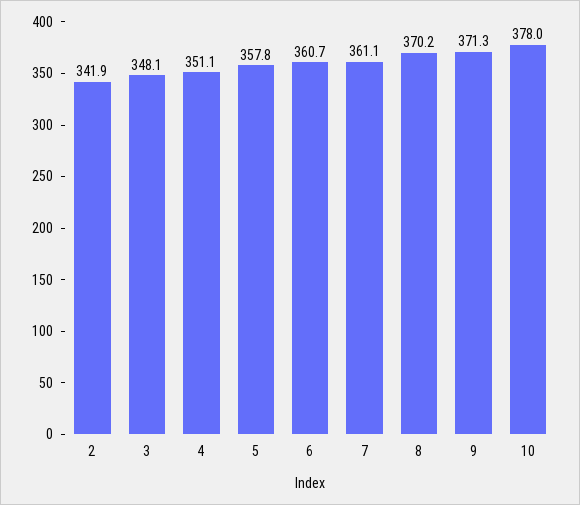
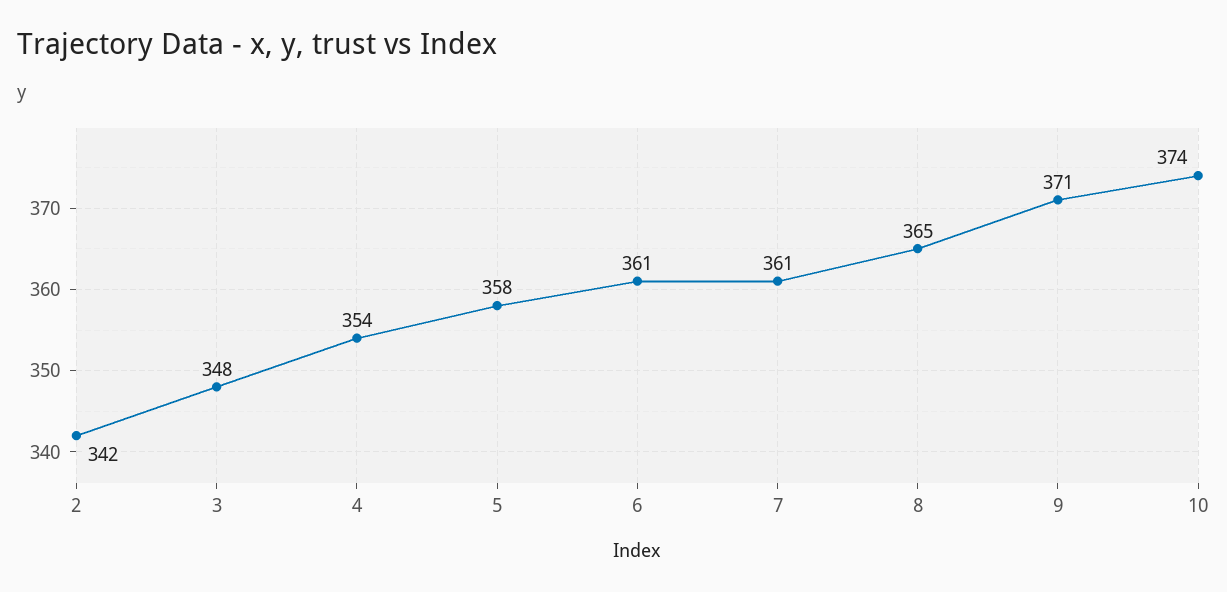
  {
    "2": 341.9,
    "3": 348.1,
-   "4": 351.1,
+   "4": 354,
    "5": 357.8,
    "6": 360.7,
    "7": 361.1,
-   "8": 370.2,
+   "8": 365,
    "9": 371.3,
-   "10": 378
+   "10": 374
  }

